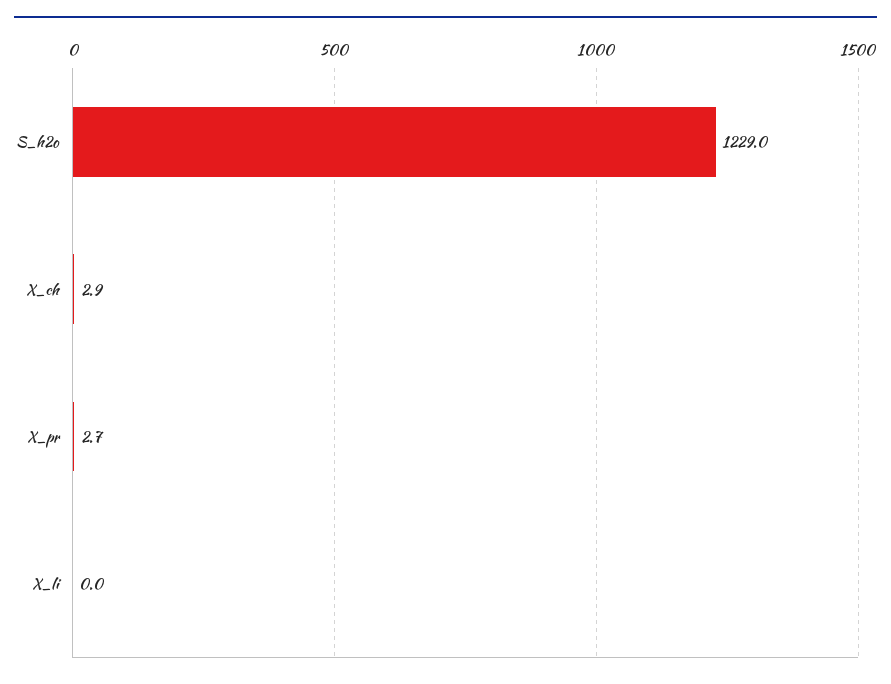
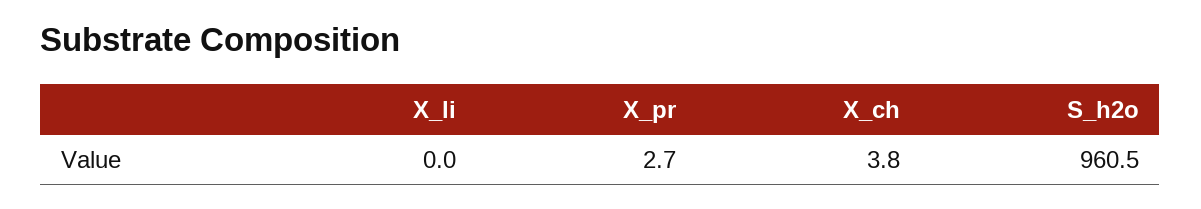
  {
-   "S_h2o": 1229,
+   "S_h2o": 960.5,
-   "X_ch": 2.9,
+   "X_ch": 3.8,
    "X_pr": 2.7,
    "X_li": 0
  }

